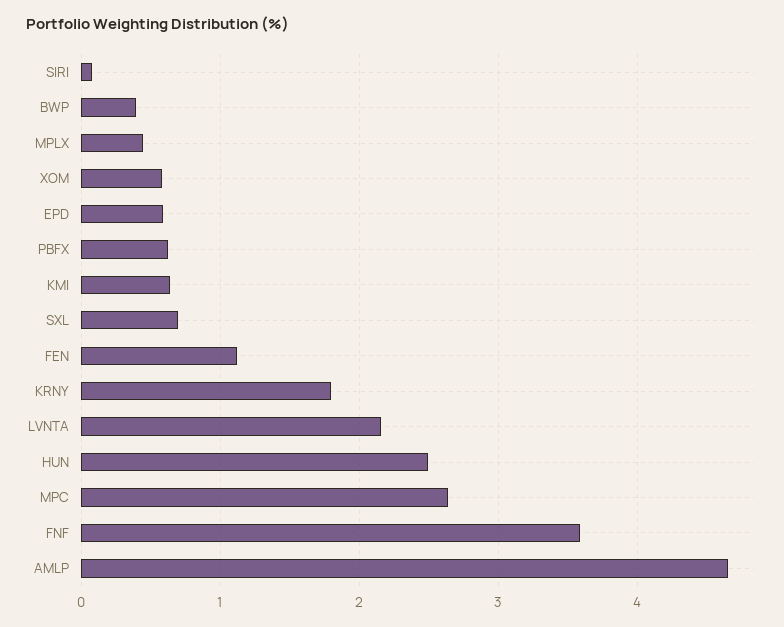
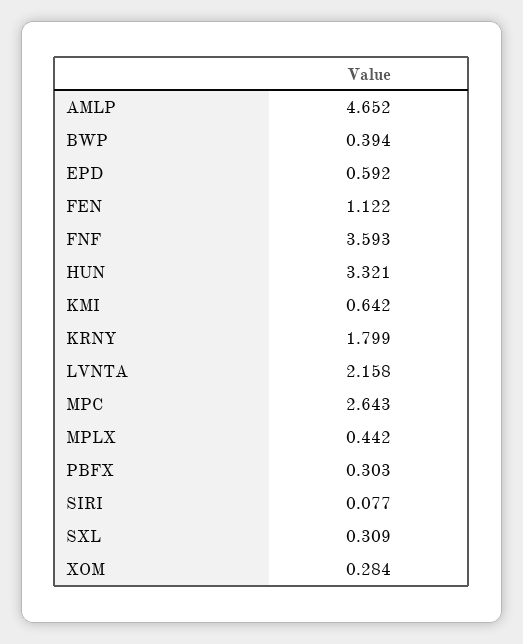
  {
    "SIRI": 0.077,
    "BWP": 0.394,
    "MPLX": 0.442,
-   "XOM": 0.6,
+   "XOM": 0.284,
    "EPD": 0.592,
-   "PBFX": 0.6,
+   "PBFX": 0.303,
    "KMI": 0.642,
-   "SXL": 0.7,
+   "SXL": 0.309,
    "FEN": 1.122,
    "KRNY": 1.799,
    "LVNTA": 2.158,
-   "HUN": 2.5,
+   "HUN": 3.321,
    "MPC": 2.643,
    "FNF": 3.593,
    "AMLP": 4.652
  }

